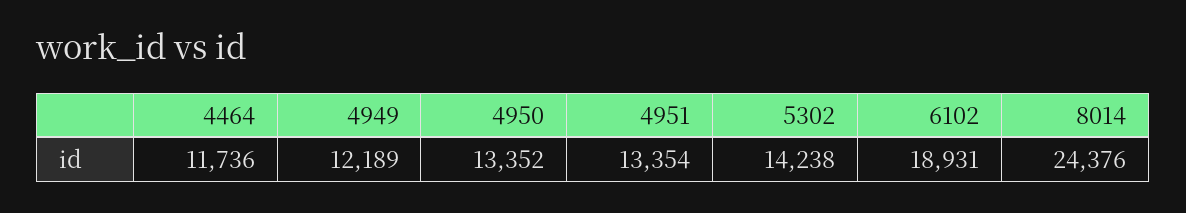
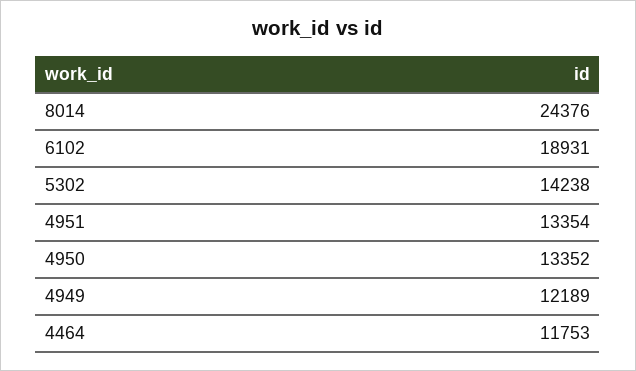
  {
-   "4464": 11736,
+   "4464": 11753,
    "4949": 12189,
    "4950": 13352,
    "4951": 13354,
    "5302": 14238,
    "6102": 18931,
    "8014": 24376
  }

